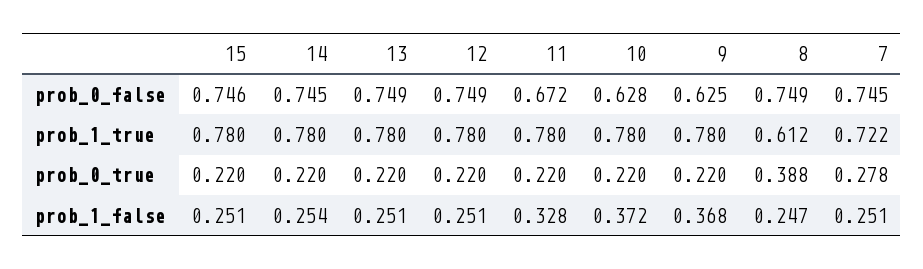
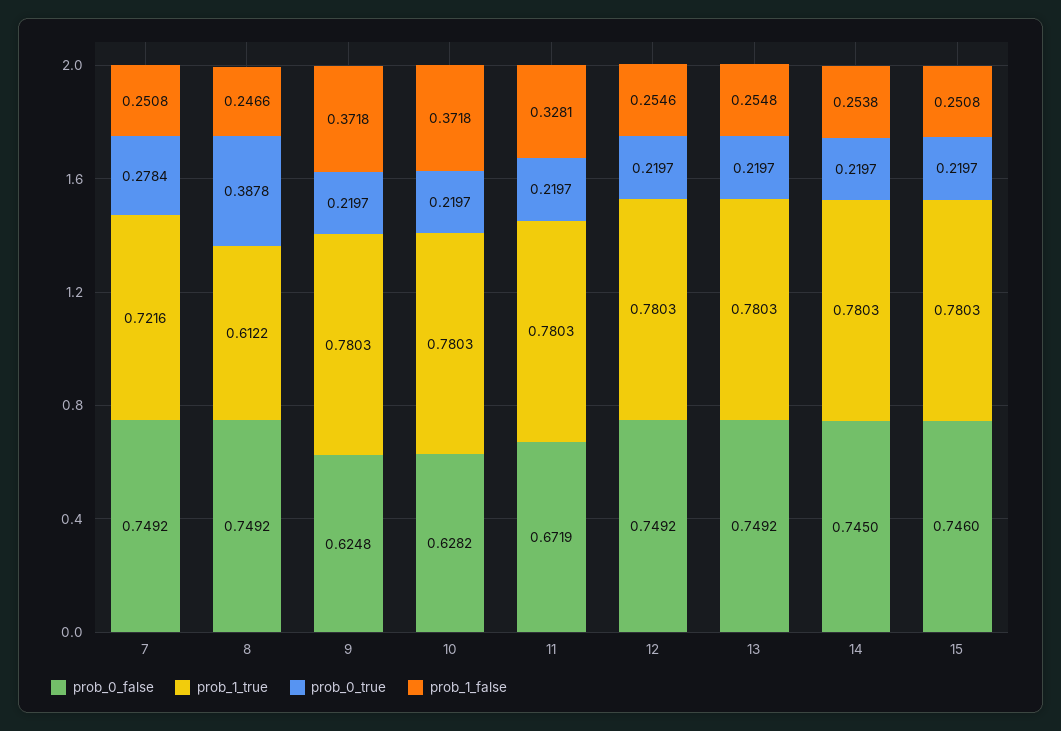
  {
    "prob_0_false": {
      "15": 0.746,
      "14": 0.745,
      "13": 0.7492,
      "12": 0.7492,
      "11": 0.6719,
      "10": 0.6282,
      "9": 0.6248,
      "8": 0.7492,
-     "7": 0.745
+     "7": 0.7492
    },
    "prob_1_true": {
      "15": 0.7803,
      "14": 0.7803,
      "13": 0.7803,
      "12": 0.7803,
      "11": 0.7803,
      "10": 0.7803,
      "9": 0.7803,
      "8": 0.6122,
      "7": 0.7216
    },
    "prob_0_true": {
      "15": 0.2197,
      "14": 0.2197,
      "13": 0.2197,
      "12": 0.2197,
      "11": 0.2197,
      "10": 0.2197,
      "9": 0.2197,
      "8": 0.3878,
      "7": 0.2784
    },
    "prob_1_false": {
      "15": 0.2508,
      "14": 0.2538,
-     "13": 0.251,
+     "13": 0.2548,
-     "12": 0.251,
+     "12": 0.2546,
      "11": 0.3281,
      "10": 0.3718,
-     "9": 0.368,
+     "9": 0.3718,
      "8": 0.2466,
      "7": 0.2508
    }
  }

